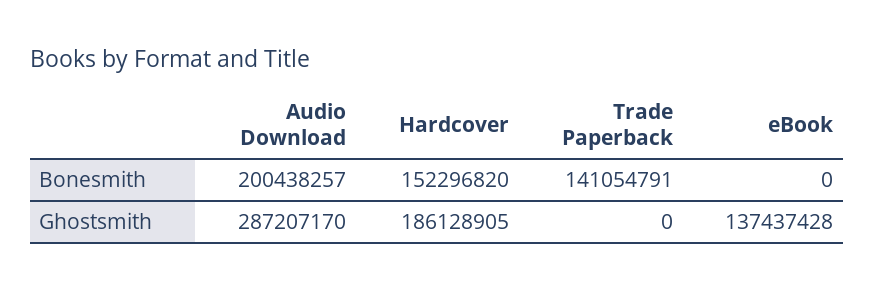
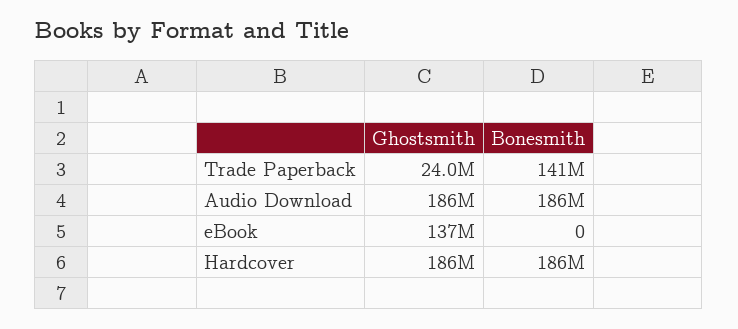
  {
    "Audio Download": {
-     "Bonesmith": 200438257,
+     "Bonesmith": 186000000,
-     "Ghostsmith": 287207170
+     "Ghostsmith": 186000000
    },
    "Hardcover": {
-     "Bonesmith": 152296820,
+     "Bonesmith": 186000000,
      "Ghostsmith": 186128905
    },
    "Trade Paperback": {
      "Bonesmith": 141054791,
-     "Ghostsmith": 0
+     "Ghostsmith": 24000000
    },
    "eBook": {
      "Bonesmith": 0,
      "Ghostsmith": 137437428
    }
  }

